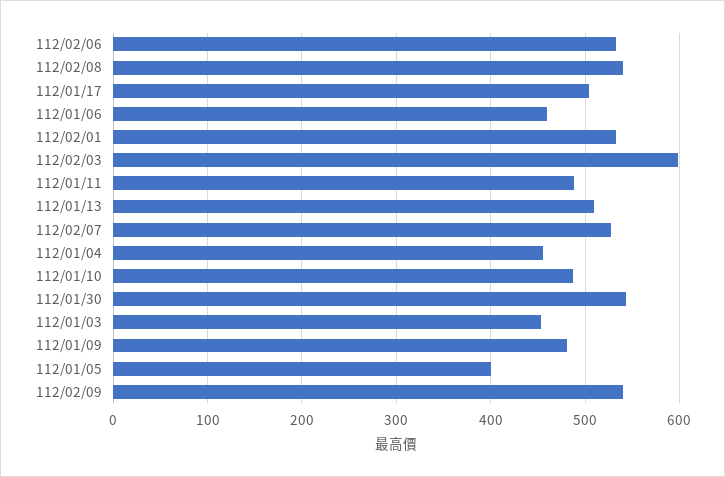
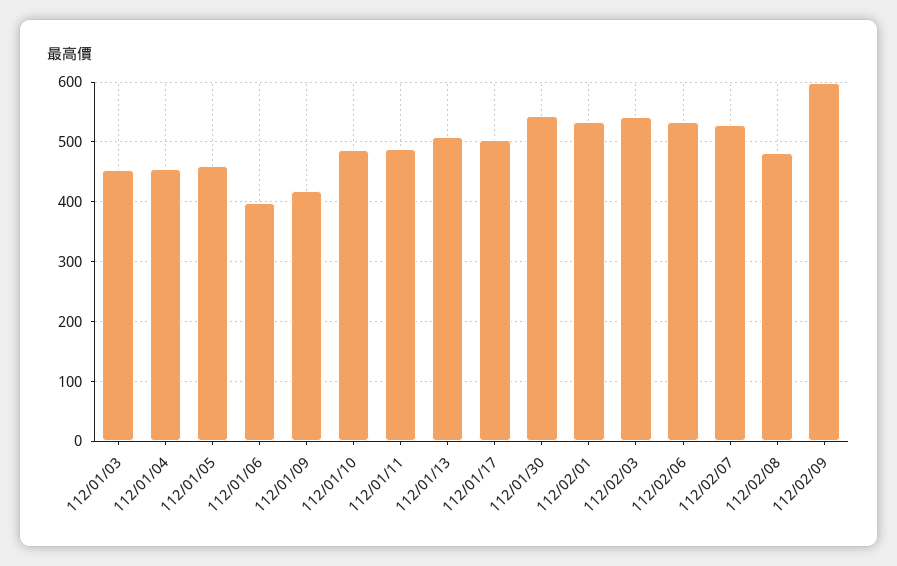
  {
    "112/02/06": 530,
-   "112/02/08": 540,
+   "112/02/08": 480,
    "112/01/17": 500,
-   "112/01/06": 460,
+   "112/01/06": 400,
    "112/02/01": 530,
-   "112/02/03": 600,
+   "112/02/03": 540,
    "112/01/11": 490,
    "112/01/13": 510,
    "112/02/07": 530,
    "112/01/04": 460,
    "112/01/10": 490,
    "112/01/30": 540,
    "112/01/03": 450,
-   "112/01/09": 480,
+   "112/01/09": 420,
-   "112/01/05": 400,
+   "112/01/05": 460,
-   "112/02/09": 540
+   "112/02/09": 600
  }

